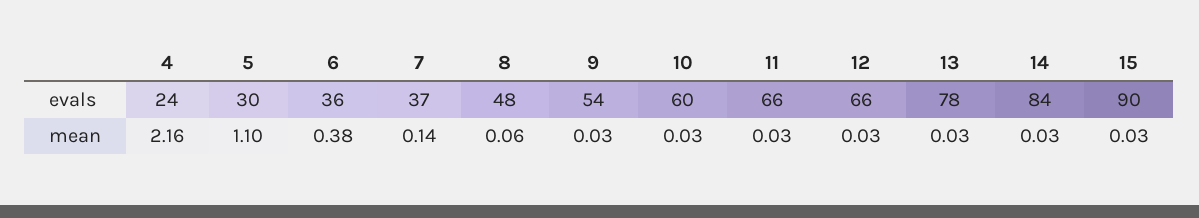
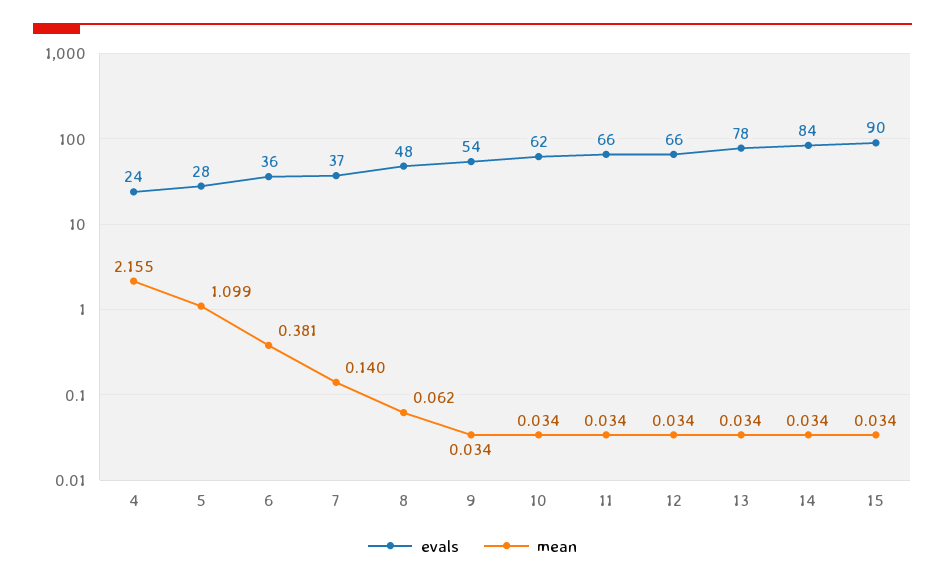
  {
    "evals": {
      "4": 24,
-     "5": 30,
+     "5": 28,
      "6": 36,
      "7": 37,
      "8": 48,
      "9": 54,
-     "10": 60,
+     "10": 62,
      "11": 66,
      "12": 66,
      "13": 78,
      "14": 84,
      "15": 90
    },
    "mean": {
      "4": 2.155,
      "5": 1.099,
      "6": 0.381,
      "7": 0.14,
      "8": 0.062,
      "9": 0.034,
      "10": 0.034,
      "11": 0.034,
      "12": 0.034,
      "13": 0.034,
      "14": 0.034,
      "15": 0.034
    }
  }

